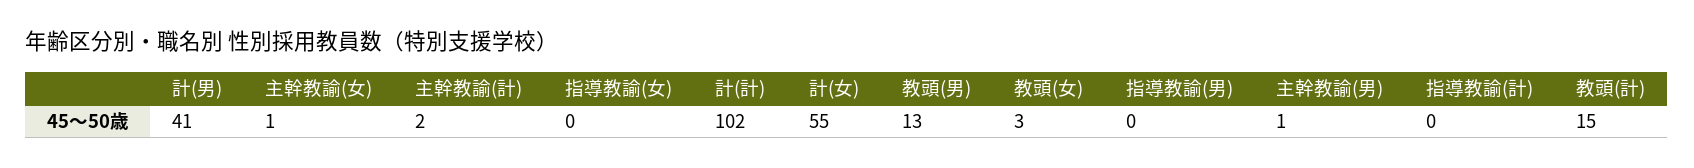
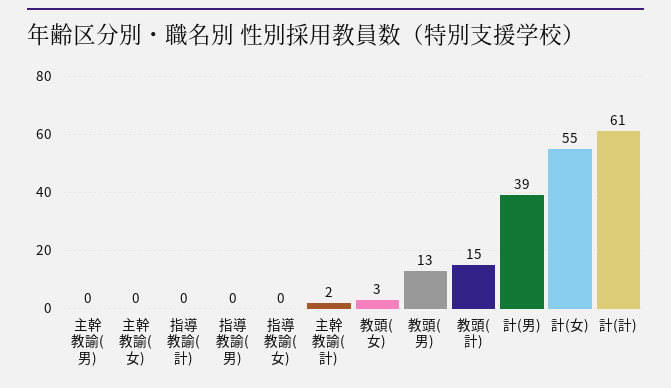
  {
-   "計(男)": 41,
+   "計(男)": 39,
-   "主幹教諭(女)": 1,
+   "主幹教諭(女)": 0,
    "主幹教諭(計)": 2,
    "指導教諭(女)": 0,
-   "計(計)": 102,
+   "計(計)": 61,
    "計(女)": 55,
    "教頭(男)": 13,
    "教頭(女)": 3,
    "指導教諭(男)": 0,
-   "主幹教諭(男)": 1,
+   "主幹教諭(男)": 0,
    "指導教諭(計)": 0,
    "教頭(計)": 15
  }

